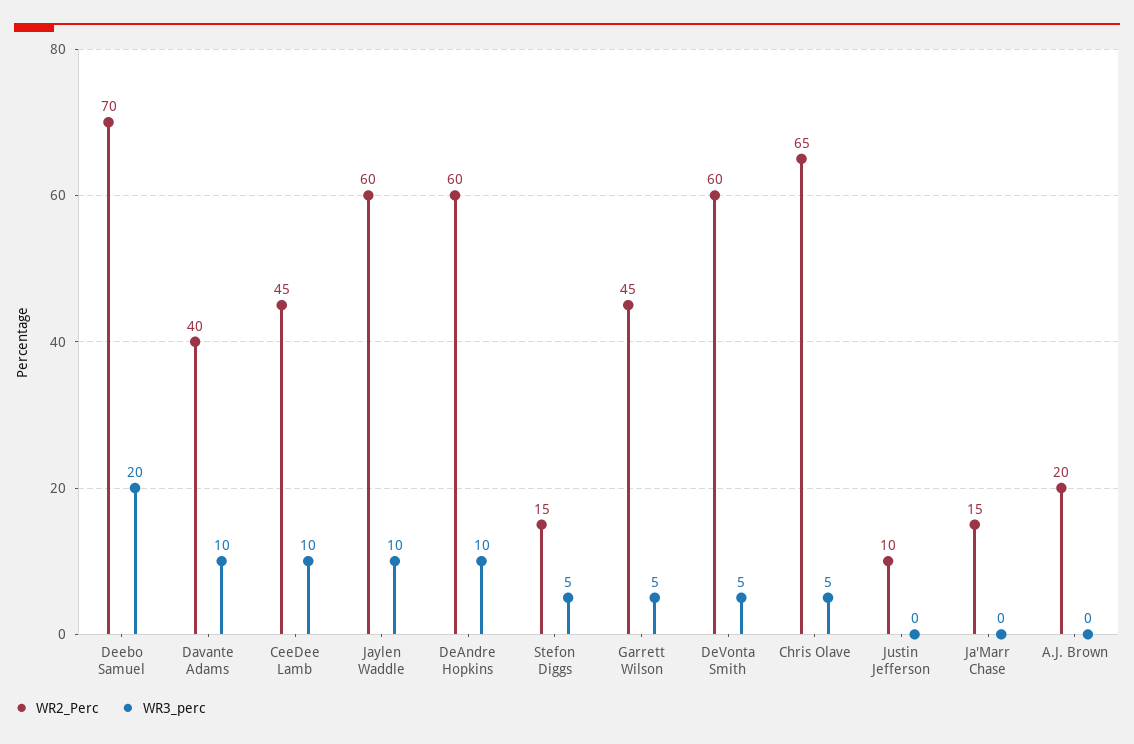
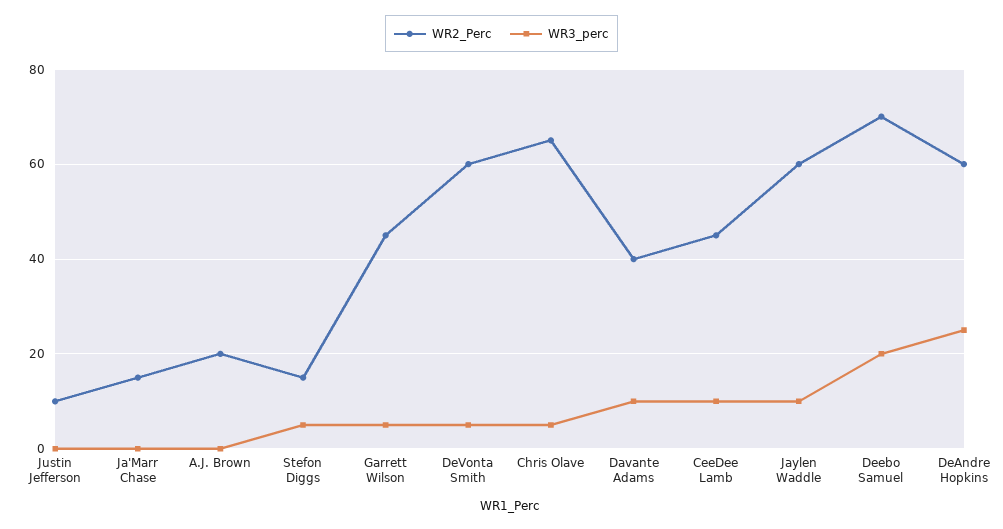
  {
    "WR2_Perc": {
      "Deebo Samuel": 70,
      "Davante Adams": 40,
      "CeeDee Lamb": 45,
      "Jaylen Waddle": 60,
      "DeAndre Hopkins": 60,
      "Stefon Diggs": 15,
      "Garrett Wilson": 45,
      "DeVonta Smith": 60,
      "Chris Olave": 65,
      "Justin Jefferson": 10,
      "Ja'Marr Chase": 15,
      "A.J. Brown": 20
    },
    "WR3_perc": {
      "Deebo Samuel": 20,
      "Davante Adams": 10,
      "CeeDee Lamb": 10,
      "Jaylen Waddle": 10,
-     "DeAndre Hopkins": 10,
+     "DeAndre Hopkins": 25,
      "Stefon Diggs": 5,
      "Garrett Wilson": 5,
      "DeVonta Smith": 5,
      "Chris Olave": 5,
      "Justin Jefferson": 0,
      "Ja'Marr Chase": 0,
      "A.J. Brown": 0
    }
  }

